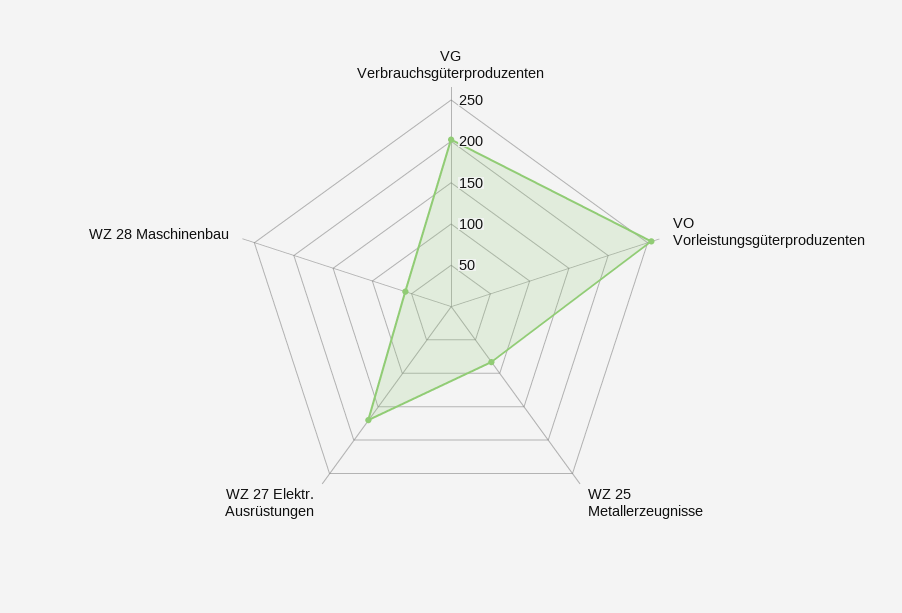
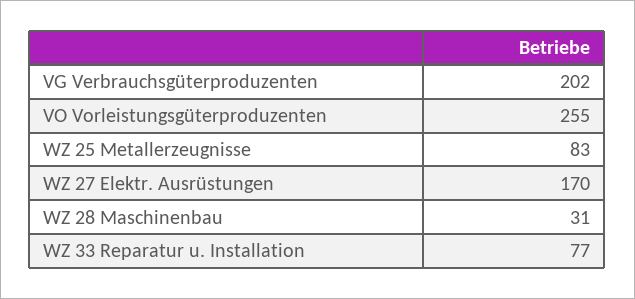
  {
    "VG Verbrauchsgüterproduzenten": 202,
    "VO Vorleistungsgüterproduzenten": 255,
    "WZ 25 Metallerzeugnisse": 83,
    "WZ 27 Elektr. Ausrüstungen": 170,
-   "WZ 28 Maschinenbau": 60
+   "WZ 28 Maschinenbau": 31,
+   "WZ 33 Reparatur u. Installation": 77
  }

